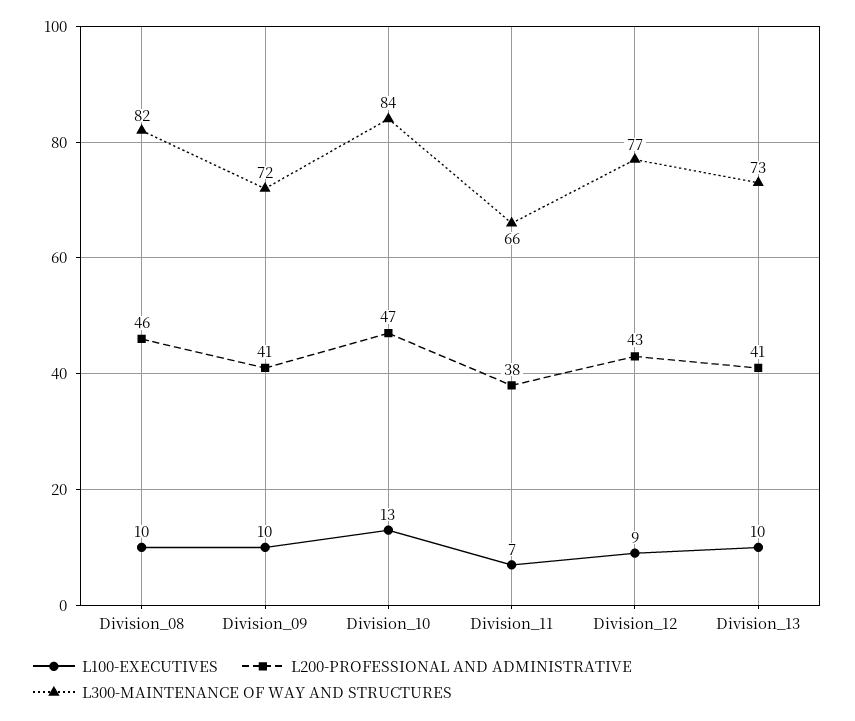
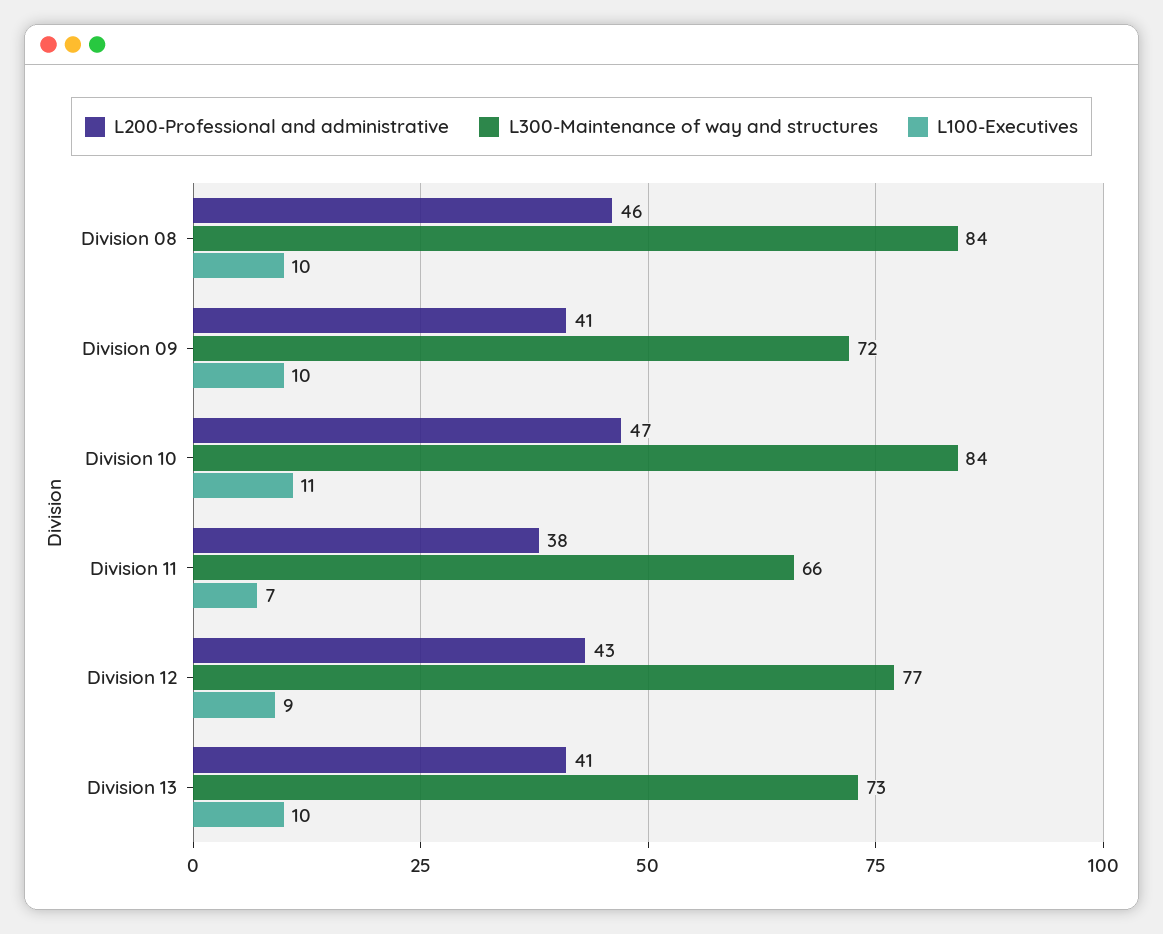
  {
    "L100-EXECUTIVES": {
      "Division_08": 10,
      "Division_09": 10,
-     "Division_10": 13,
+     "Division_10": 11,
      "Division_11": 7,
      "Division_12": 9,
      "Division_13": 10
    },
    "L200-PROFESSIONAL AND ADMINISTRATIVE": {
      "Division_08": 46,
      "Division_09": 41,
      "Division_10": 47,
      "Division_11": 38,
      "Division_12": 43,
      "Division_13": 41
    },
    "L300-MAINTENANCE OF WAY AND STRUCTURES": {
-     "Division_08": 82,
+     "Division_08": 84,
      "Division_09": 72,
      "Division_10": 84,
      "Division_11": 66,
      "Division_12": 77,
      "Division_13": 73
    }
  }

